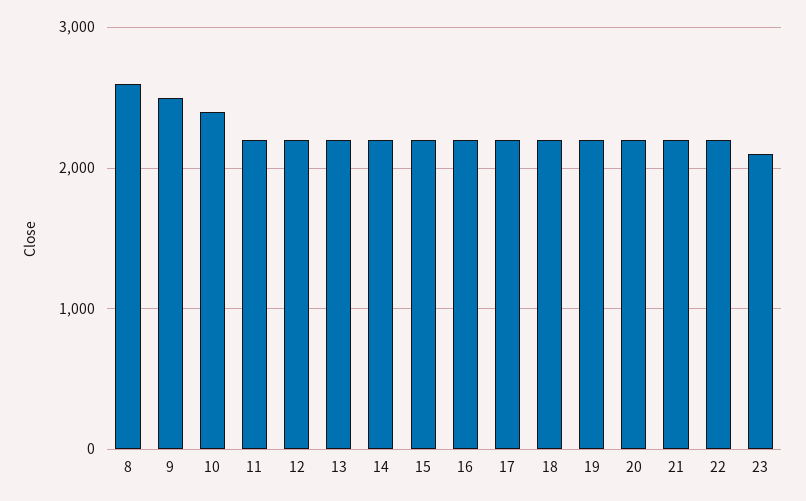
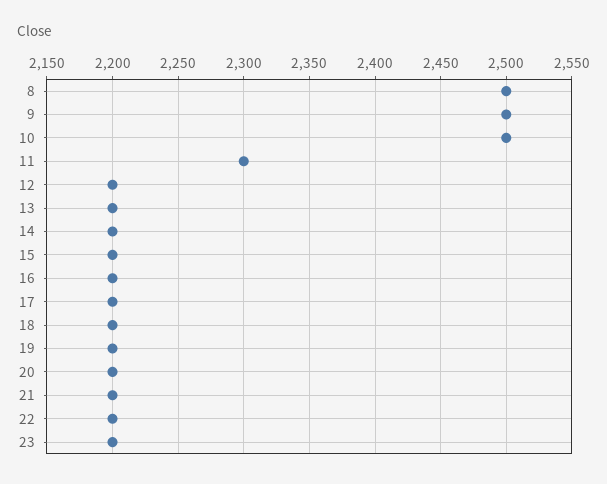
  {
-   "8": 2600,
+   "8": 2500,
    "9": 2500,
-   "10": 2400,
+   "10": 2500,
-   "11": 2200,
+   "11": 2300,
    "12": 2200,
    "13": 2200,
    "14": 2200,
    "15": 2200,
    "16": 2200,
    "17": 2200,
    "18": 2200,
    "19": 2200,
    "20": 2200,
    "21": 2200,
    "22": 2200,
-   "23": 2100
+   "23": 2200
  }

